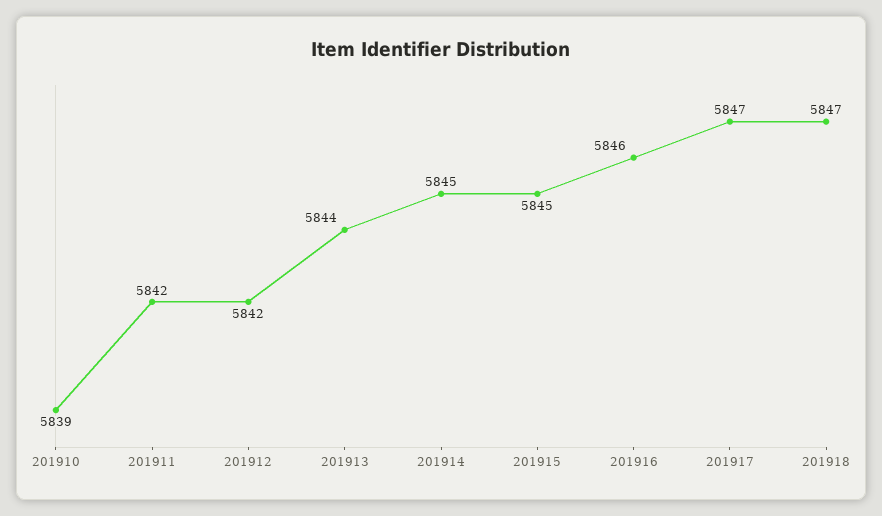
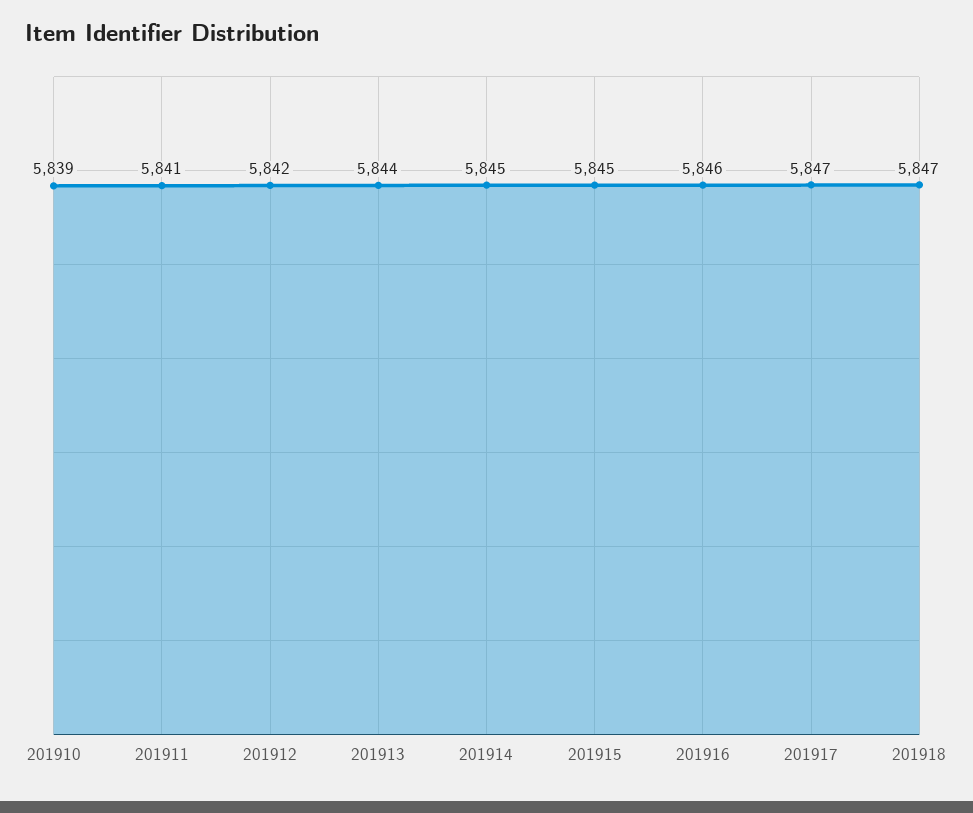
  {
    "201910": 5839,
-   "201911": 5842,
+   "201911": 5841,
    "201912": 5842,
    "201913": 5844,
    "201914": 5845,
    "201915": 5845,
    "201916": 5846,
    "201917": 5847,
    "201918": 5847
  }

